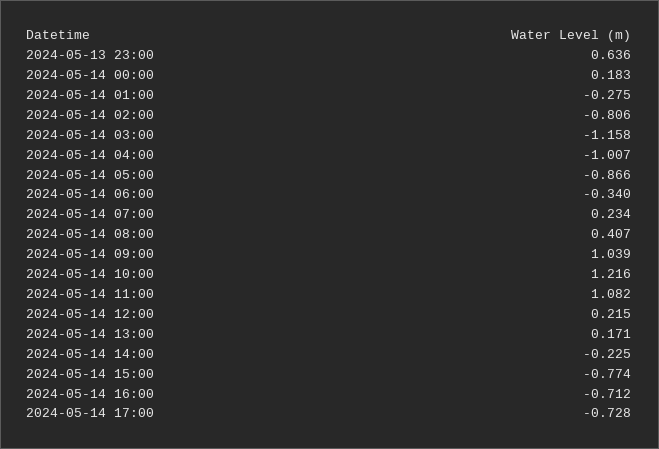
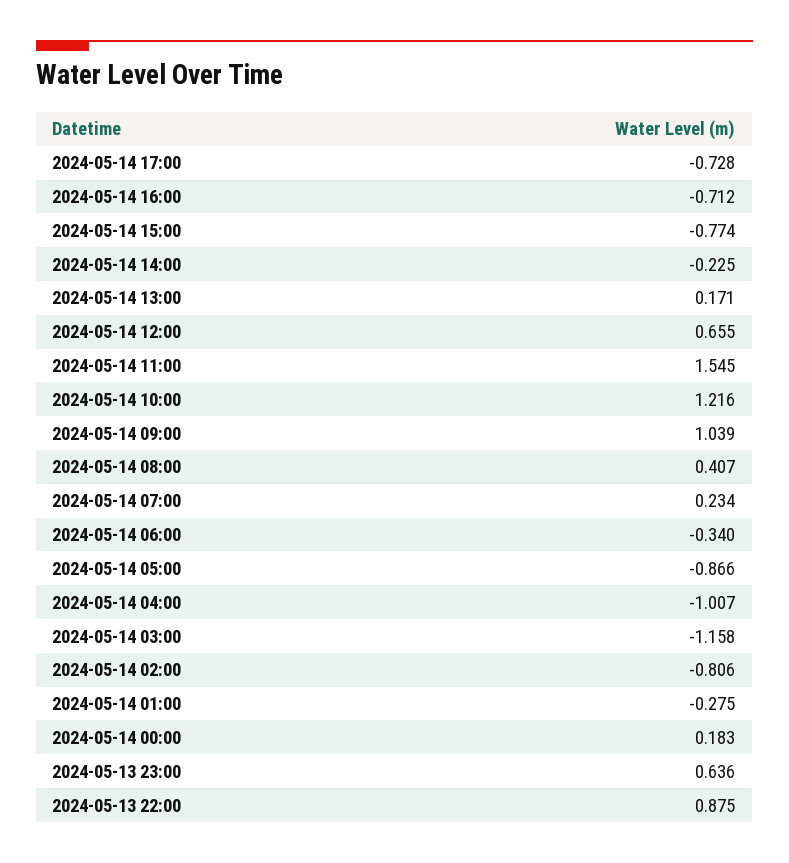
  {
    "2024-05-13 23:00": 0.636,
    "2024-05-14 00:00": 0.183,
    "2024-05-14 01:00": -0.275,
    "2024-05-14 02:00": -0.806,
    "2024-05-14 03:00": -1.158,
    "2024-05-14 04:00": -1.007,
    "2024-05-14 05:00": -0.866,
    "2024-05-14 06:00": -0.34,
    "2024-05-14 07:00": 0.234,
    "2024-05-14 08:00": 0.407,
    "2024-05-14 09:00": 1.039,
    "2024-05-14 10:00": 1.216,
-   "2024-05-14 11:00": 1.082,
+   "2024-05-14 11:00": 1.545,
-   "2024-05-14 12:00": 0.215,
+   "2024-05-14 12:00": 0.655,
    "2024-05-14 13:00": 0.171,
    "2024-05-14 14:00": -0.225,
    "2024-05-14 15:00": -0.774,
    "2024-05-14 16:00": -0.712,
-   "2024-05-14 17:00": -0.728
+   "2024-05-14 17:00": -0.728,
+   "2024-05-13 22:00": 0.875
  }

